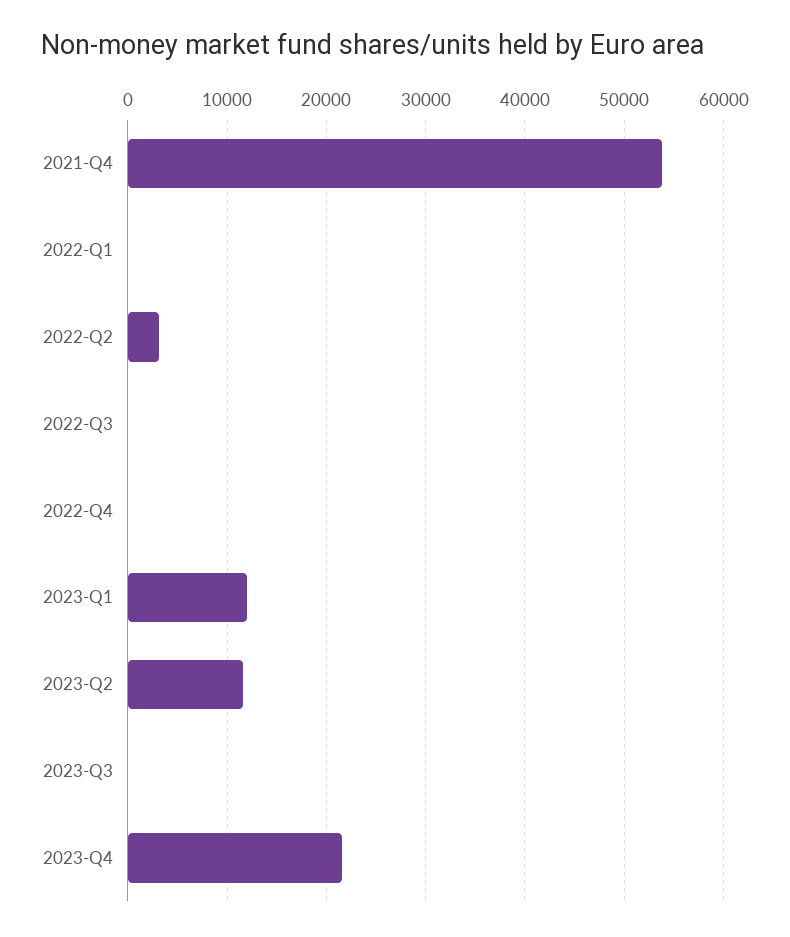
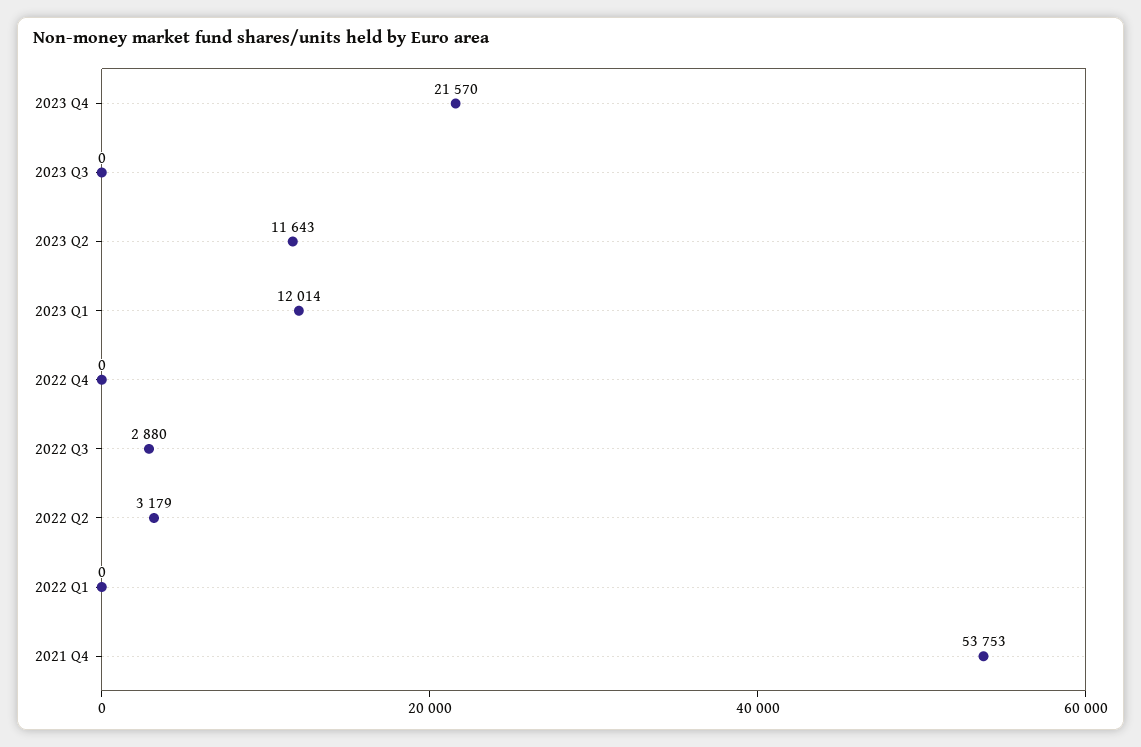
  {
    "2021-Q4": 53753,
    "2022-Q1": 0,
    "2022-Q2": 3179,
-   "2022-Q3": 0,
+   "2022-Q3": 2880,
    "2022-Q4": 0,
    "2023-Q1": 12014,
    "2023-Q2": 11643,
    "2023-Q3": 0,
    "2023-Q4": 21570
  }

